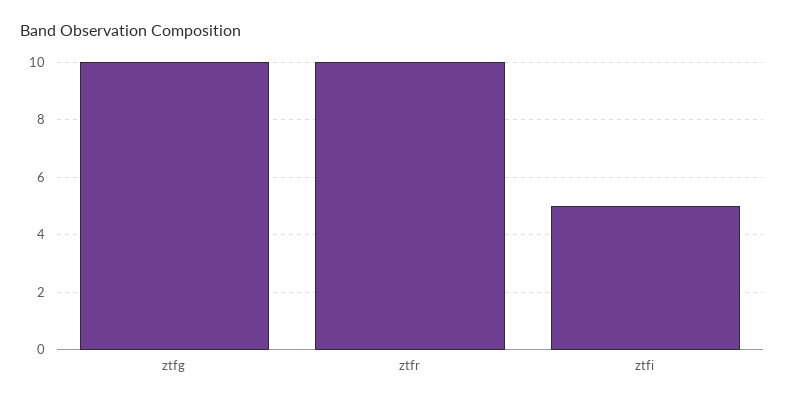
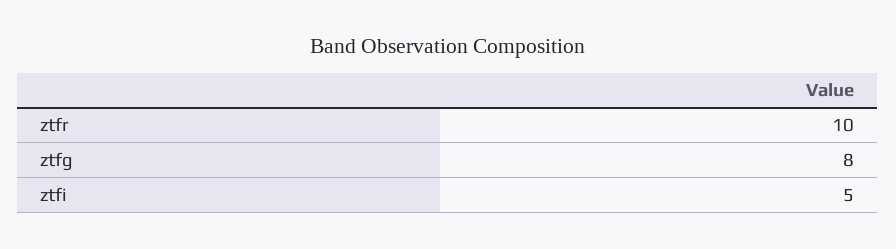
  {
-   "ztfg": 10,
+   "ztfg": 8,
    "ztfr": 10,
    "ztfi": 5
  }

